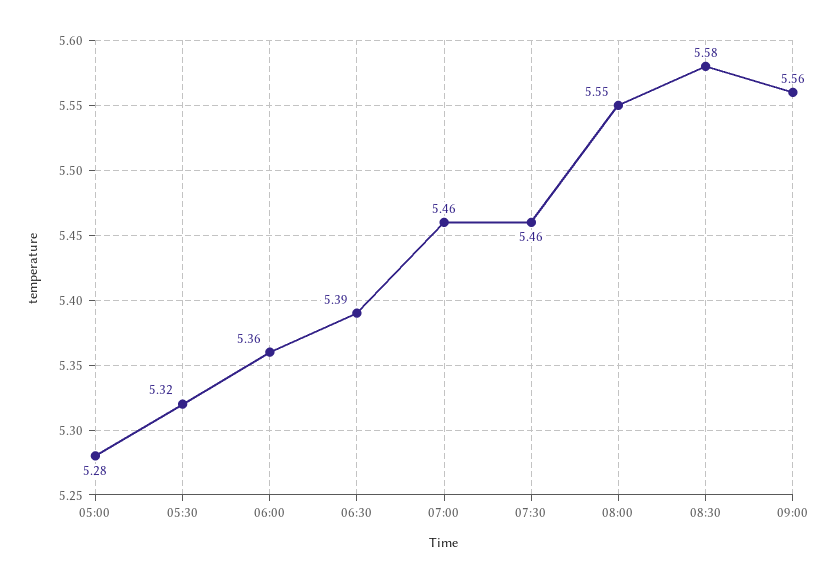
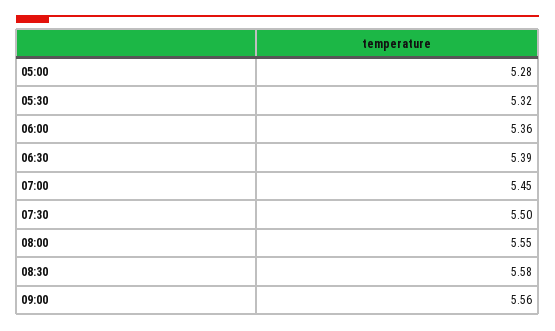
  {
    "05:00": 5.28,
    "05:30": 5.32,
    "06:00": 5.36,
    "06:30": 5.39,
-   "07:00": 5.46,
+   "07:00": 5.45,
-   "07:30": 5.46,
+   "07:30": 5.5,
    "08:00": 5.55,
    "08:30": 5.58,
    "09:00": 5.56
  }

